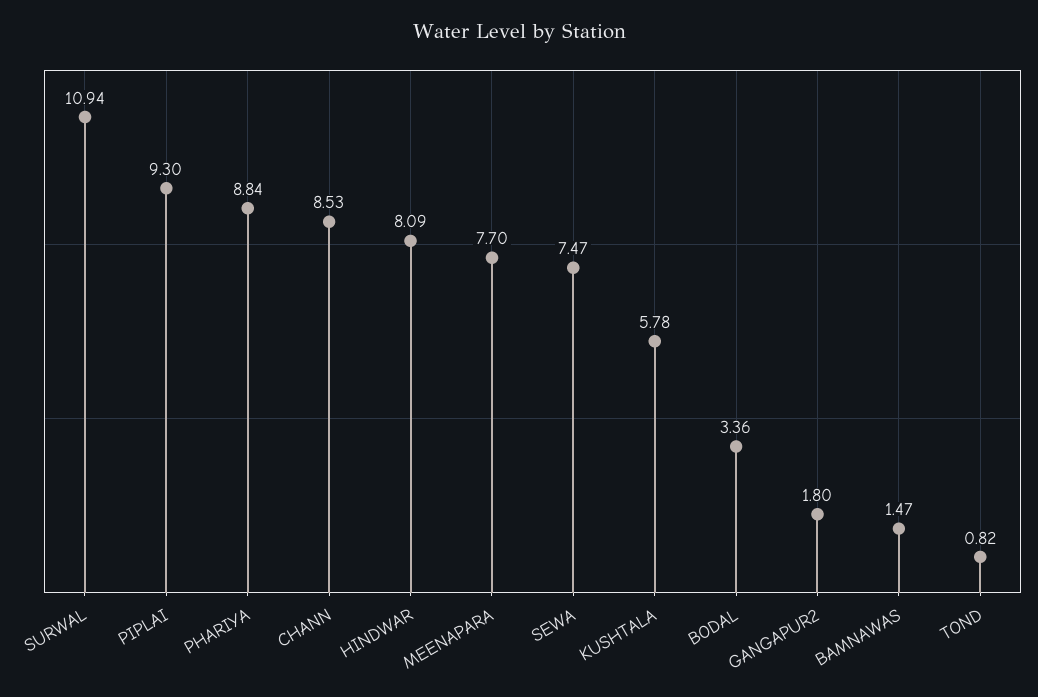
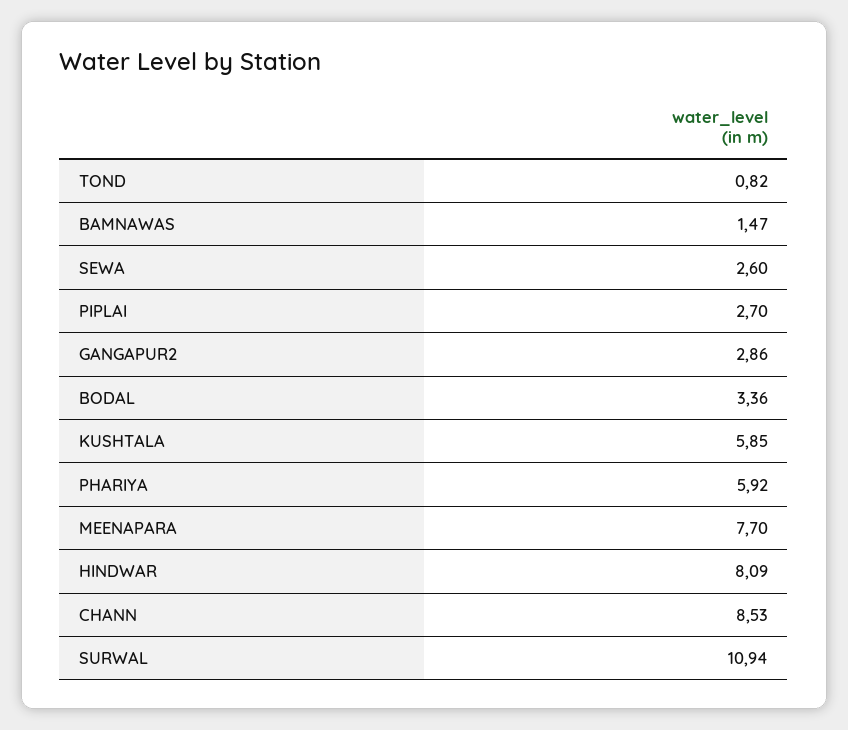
  {
    "SURWAL": 10.94,
-   "PIPLAI": 9.3,
+   "PIPLAI": 2.7,
-   "PHARIYA": 8.84,
+   "PHARIYA": 5.92,
    "CHANN": 8.53,
    "HINDWAR": 8.09,
    "MEENAPARA": 7.7,
-   "SEWA": 7.47,
+   "SEWA": 2.6,
-   "KUSHTALA": 5.78,
+   "KUSHTALA": 5.85,
    "BODAL": 3.36,
-   "GANGAPUR2": 1.8,
+   "GANGAPUR2": 2.86,
    "BAMNAWAS": 1.47,
    "TOND": 0.82
  }

